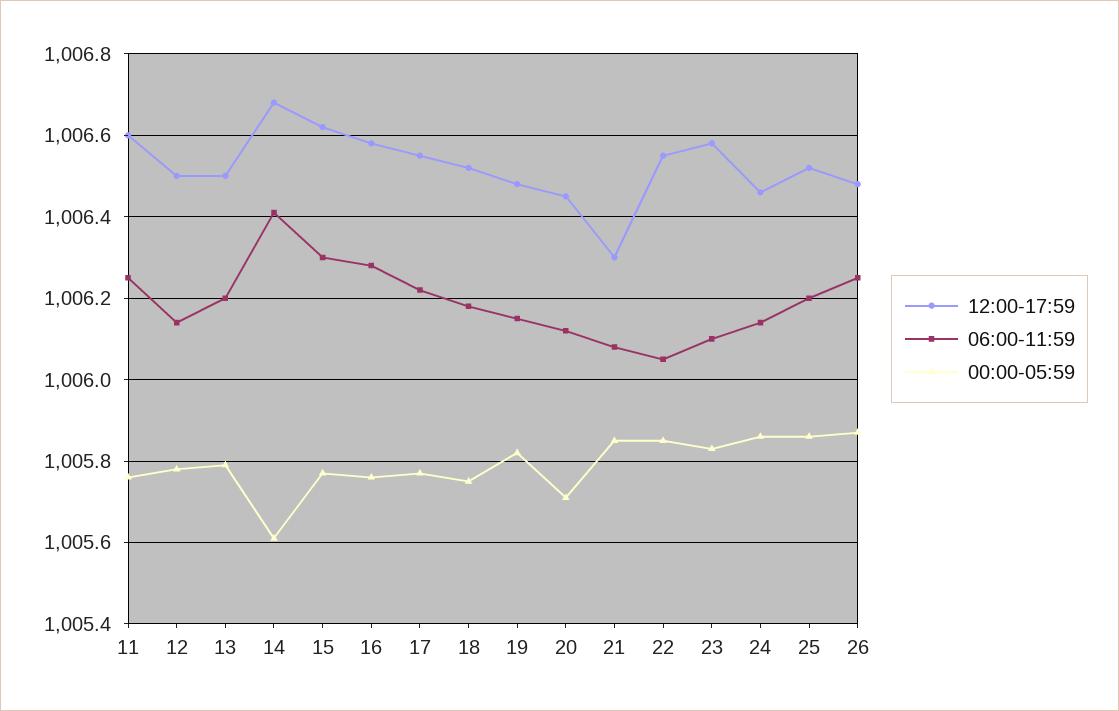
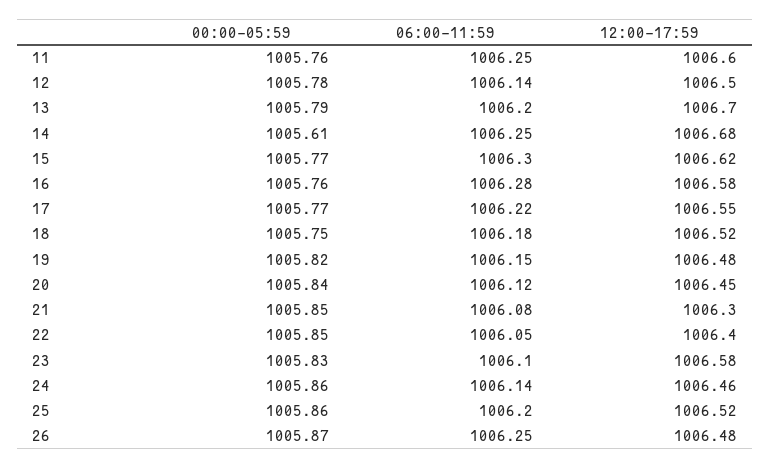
  {
    "12:00-17:59": {
      "11": 1006.6,
      "12": 1006.5,
-     "13": 1006.5,
+     "13": 1006.7,
      "14": 1006.68,
      "15": 1006.62,
      "16": 1006.58,
      "17": 1006.55,
      "18": 1006.52,
      "19": 1006.48,
      "20": 1006.45,
      "21": 1006.3,
-     "22": 1006.55,
+     "22": 1006.4,
      "23": 1006.58,
      "24": 1006.46,
      "25": 1006.52,
      "26": 1006.48
    },
    "06:00-11:59": {
      "11": 1006.25,
      "12": 1006.14,
      "13": 1006.2,
-     "14": 1006.4,
+     "14": 1006.25,
      "15": 1006.3,
      "16": 1006.28,
      "17": 1006.22,
      "18": 1006.18,
      "19": 1006.15,
      "20": 1006.12,
      "21": 1006.08,
      "22": 1006.05,
      "23": 1006.1,
      "24": 1006.14,
      "25": 1006.2,
      "26": 1006.25
    },
    "00:00-05:59": {
      "11": 1005.76,
      "12": 1005.78,
      "13": 1005.79,
      "14": 1005.61,
      "15": 1005.77,
      "16": 1005.76,
      "17": 1005.77,
      "18": 1005.75,
      "19": 1005.82,
-     "20": 1005.7,
+     "20": 1005.84,
      "21": 1005.85,
      "22": 1005.85,
      "23": 1005.83,
      "24": 1005.86,
      "25": 1005.86,
      "26": 1005.87
    }
  }

